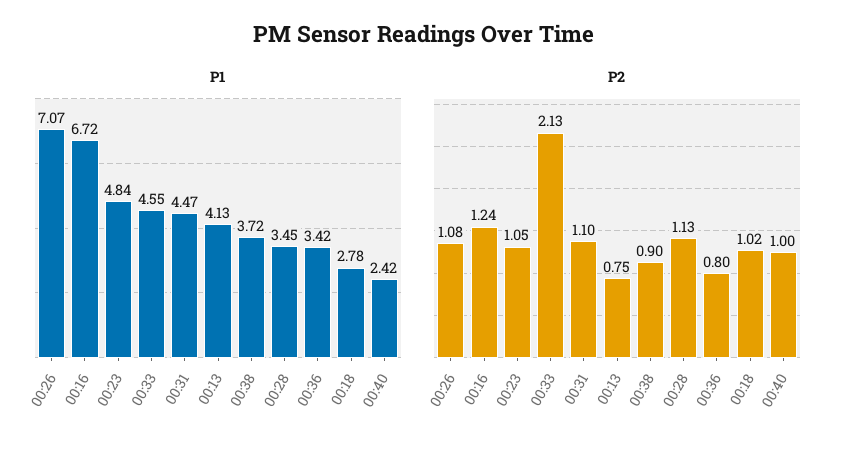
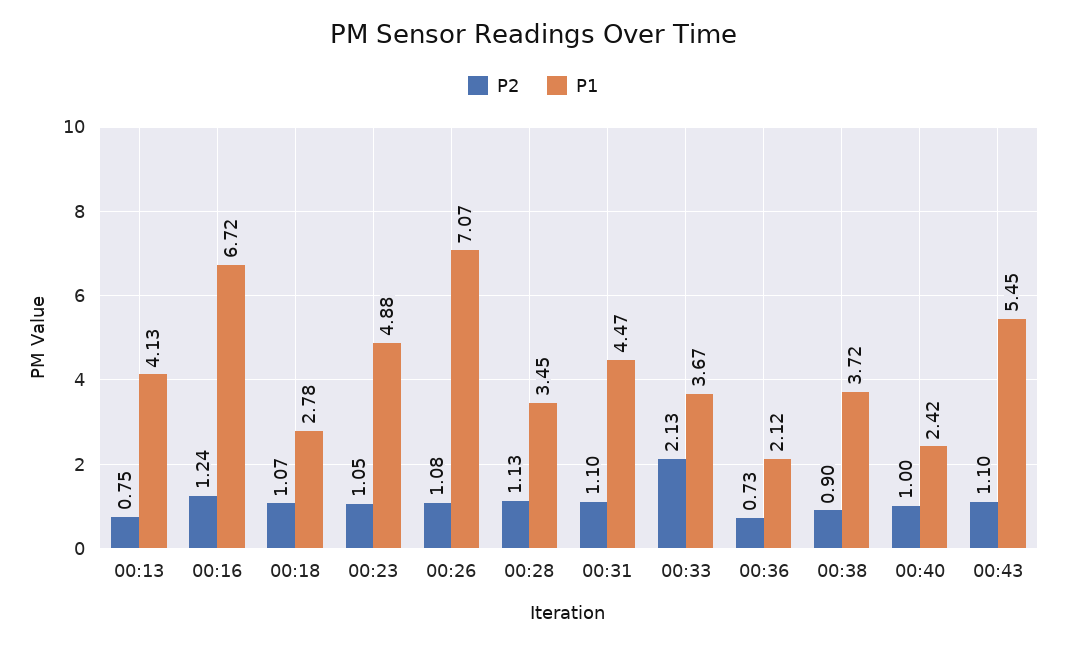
  {
    "P1": {
      "00:26": 7.07,
      "00:16": 6.72,
-     "00:23": 4.84,
+     "00:23": 4.88,
-     "00:33": 4.55,
+     "00:33": 3.67,
      "00:31": 4.47,
      "00:13": 4.13,
      "00:38": 3.72,
      "00:28": 3.45,
-     "00:36": 3.42,
+     "00:36": 2.12,
      "00:18": 2.78,
-     "00:40": 2.42
+     "00:40": 2.42,
+     "00:43": 5.45
    },
    "P2": {
      "00:26": 1.08,
      "00:16": 1.24,
      "00:23": 1.05,
      "00:33": 2.13,
      "00:31": 1.1,
      "00:13": 0.75,
      "00:38": 0.9,
      "00:28": 1.13,
-     "00:36": 0.8,
+     "00:36": 0.73,
-     "00:18": 1.02,
+     "00:18": 1.07,
-     "00:40": 1
+     "00:40": 1,
+     "00:43": 1.1
    }
  }

